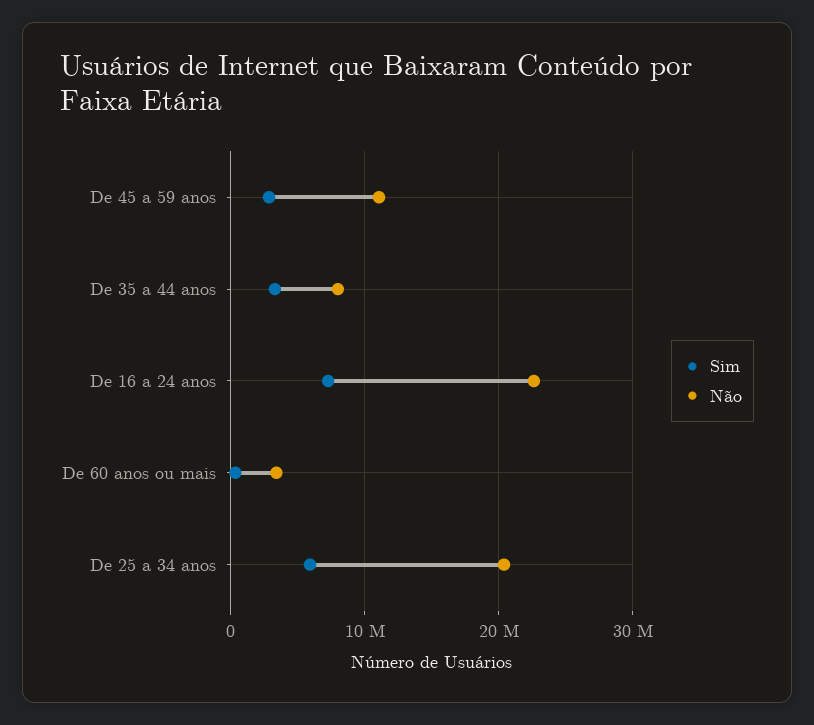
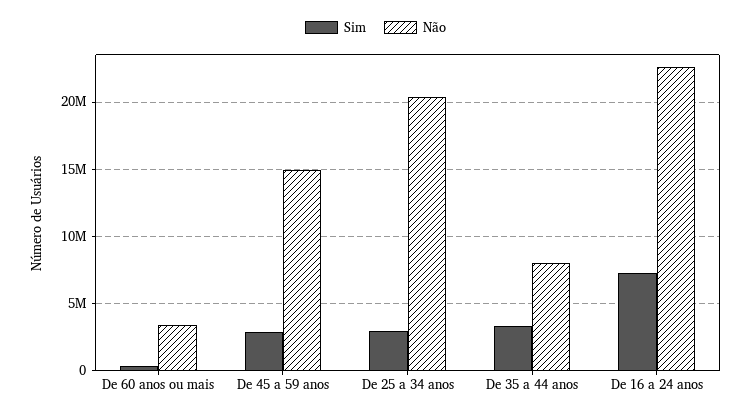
  {
    "Sim": {
      "De 45 a 59 anos": 3000000,
      "De 35 a 44 anos": 3500000,
      "De 16 a 24 anos": 7500000,
      "De 60 anos ou mais": 500000,
-     "De 25 a 34 anos": 6000000
+     "De 25 a 34 anos": 3000000
    },
    "Não": {
-     "De 45 a 59 anos": 11000000,
+     "De 45 a 59 anos": 15000000,
      "De 35 a 44 anos": 8000000,
      "De 16 a 24 anos": 22500000,
      "De 60 anos ou mais": 3500000,
      "De 25 a 34 anos": 20500000
    }
  }

